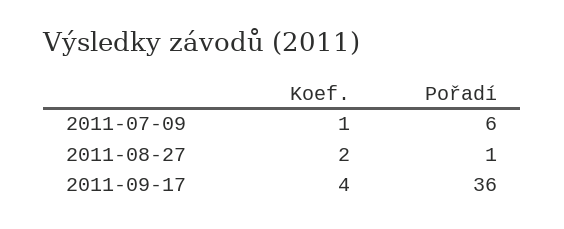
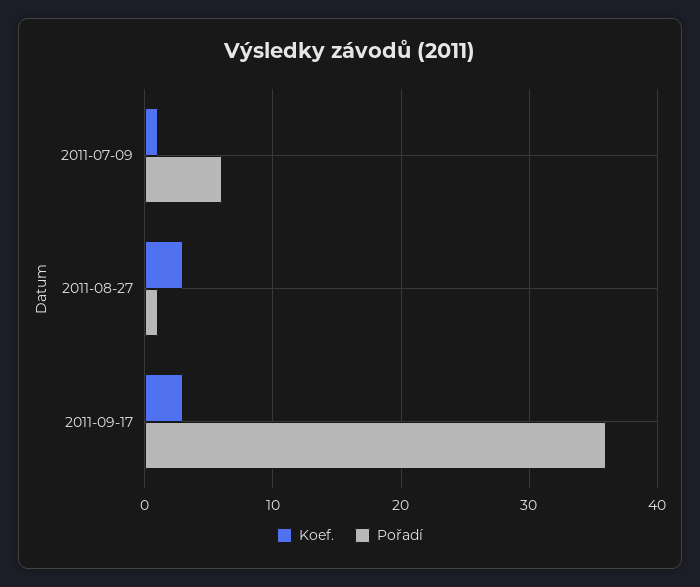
  {
    "Koef.": {
      "2011-07-09": 1,
-     "2011-08-27": 2,
+     "2011-08-27": 3,
-     "2011-09-17": 4
+     "2011-09-17": 3
    },
    "Pořadí": {
      "2011-07-09": 6,
      "2011-08-27": 1,
      "2011-09-17": 36
    }
  }

